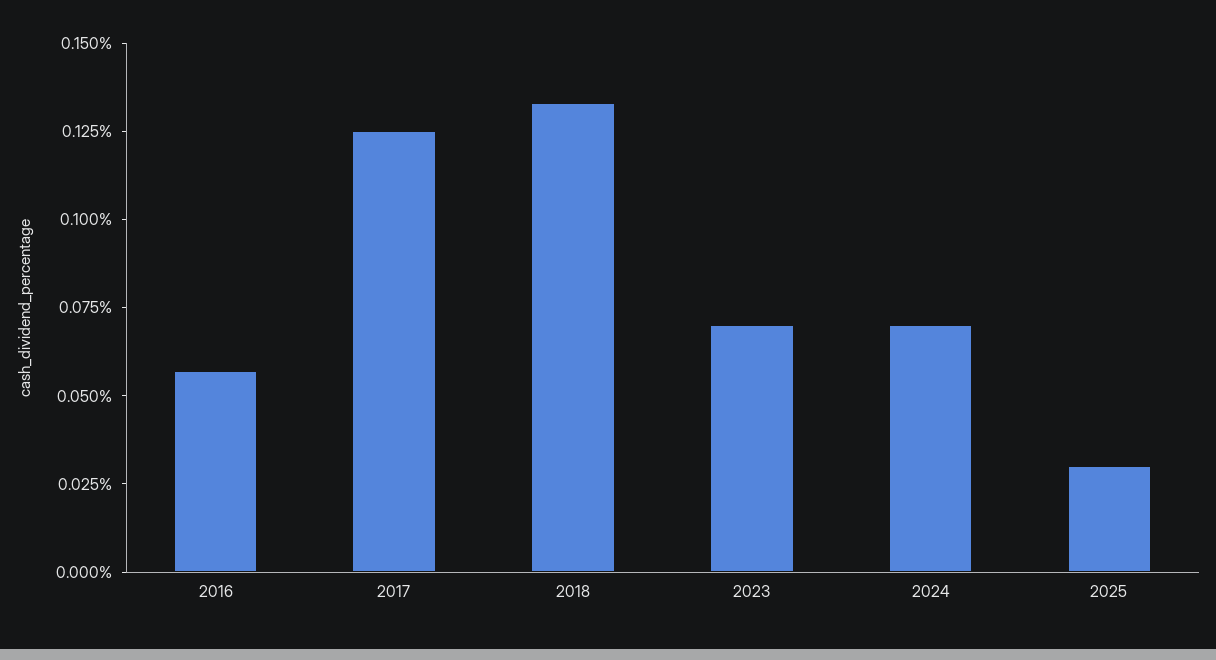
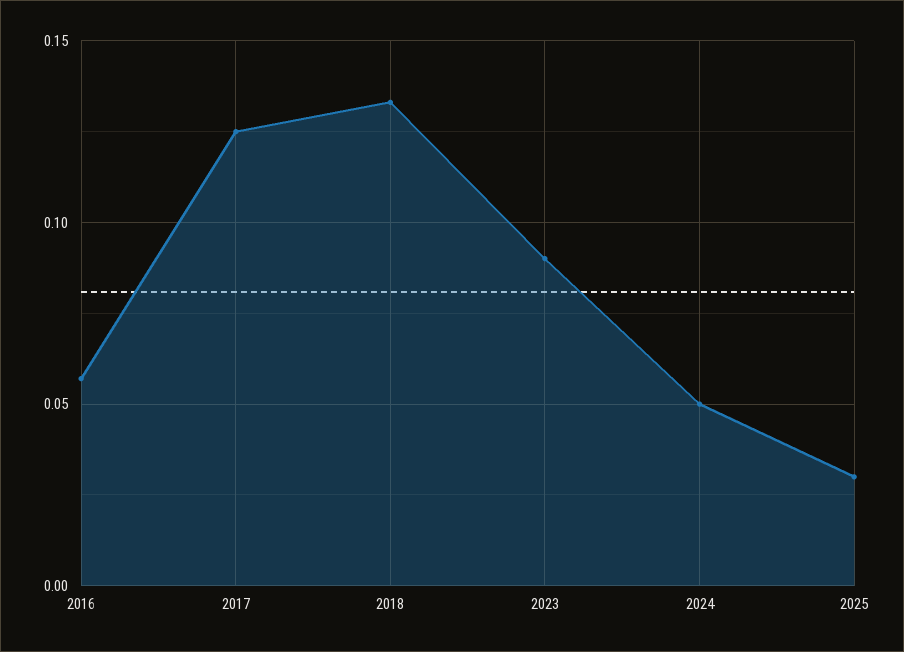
  {
    "2016": 0.055,
    "2017": 0.125,
    "2018": 0.135,
-   "2023": 0.07,
+   "2023": 0.09,
-   "2024": 0.07,
+   "2024": 0.05,
    "2025": 0.03
  }

